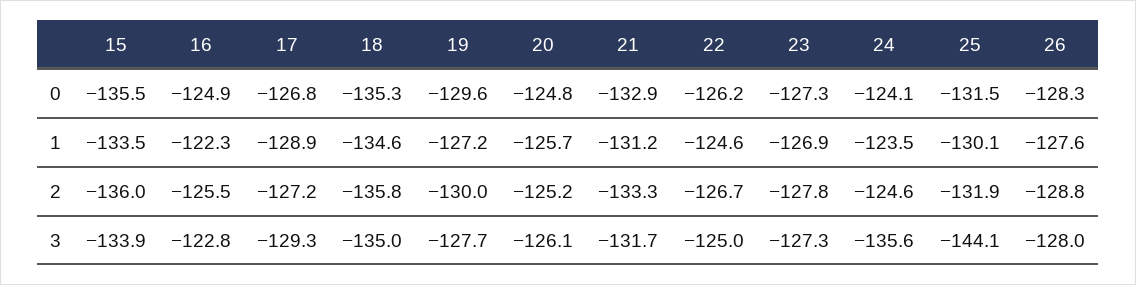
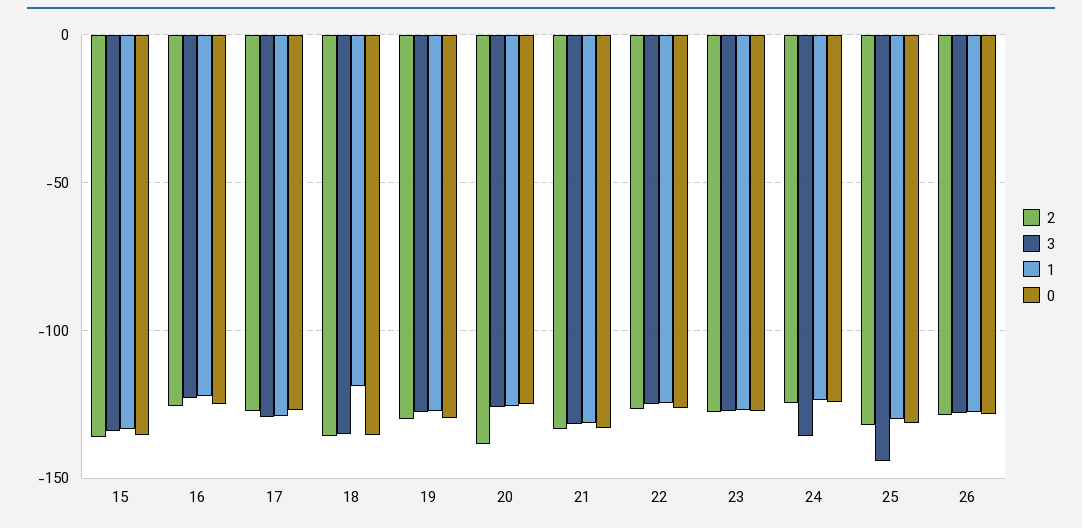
  {
    "0": {
      "15": -135.5,
      "16": -124.9,
      "17": -126.8,
      "18": -135.3,
      "19": -129.6,
      "20": -124.8,
      "21": -132.9,
      "22": -126.2,
      "23": -127.3,
      "24": -124.1,
      "25": -131.5,
      "26": -128.3
    },
    "1": {
      "15": -133.5,
      "16": -122.3,
      "17": -128.9,
-     "18": -134.6,
+     "18": -120,
      "19": -127.2,
      "20": -125.7,
      "21": -131.2,
      "22": -124.6,
      "23": -126.9,
      "24": -123.5,
      "25": -130.1,
      "26": -127.6
    },
    "2": {
      "15": -136,
      "16": -125.5,
      "17": -127.2,
      "18": -135.8,
      "19": -130,
-     "20": -125.2,
+     "20": -140,
      "21": -133.3,
      "22": -126.7,
      "23": -127.8,
      "24": -124.6,
      "25": -131.9,
      "26": -128.8
    },
    "3": {
      "15": -133.9,
      "16": -122.8,
      "17": -129.3,
      "18": -135,
      "19": -127.7,
      "20": -126.1,
      "21": -131.7,
      "22": -125,
      "23": -127.3,
      "24": -135.6,
      "25": -144.1,
      "26": -128
    }
  }

